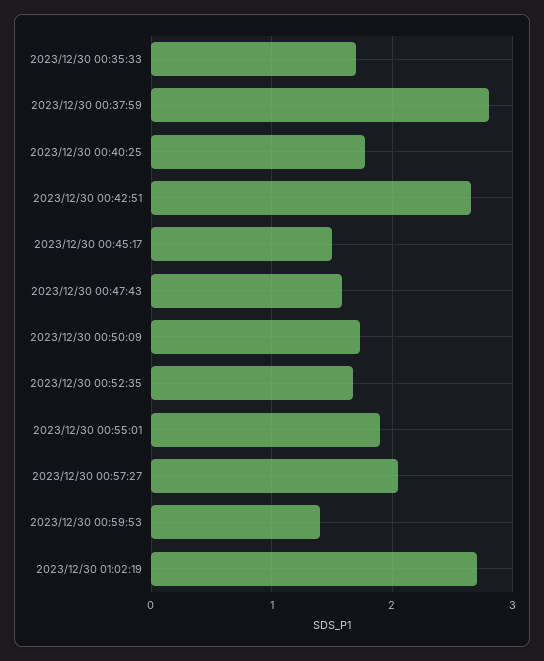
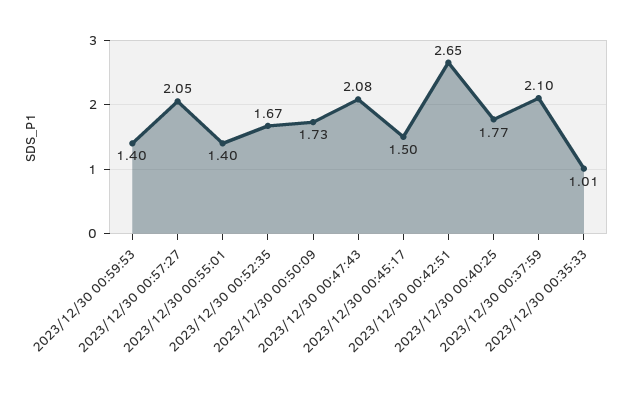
  {
-   "2023/12/30 00:35:33": 1.7,
+   "2023/12/30 00:35:33": 1.01,
-   "2023/12/30 00:37:59": 2.8,
+   "2023/12/30 00:37:59": 2.1,
    "2023/12/30 00:40:25": 1.77,
    "2023/12/30 00:42:51": 2.65,
    "2023/12/30 00:45:17": 1.5,
-   "2023/12/30 00:47:43": 1.6,
+   "2023/12/30 00:47:43": 2.08,
    "2023/12/30 00:50:09": 1.73,
    "2023/12/30 00:52:35": 1.67,
-   "2023/12/30 00:55:01": 1.9,
+   "2023/12/30 00:55:01": 1.4,
    "2023/12/30 00:57:27": 2.05,
-   "2023/12/30 00:59:53": 1.4,
+   "2023/12/30 00:59:53": 1.4
-   "2023/12/30 01:02:19": 2.7
  }

